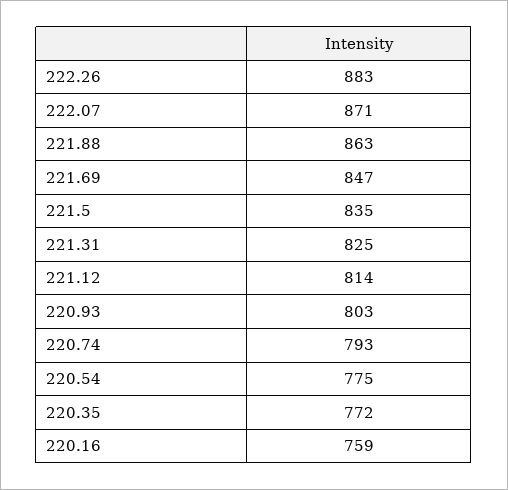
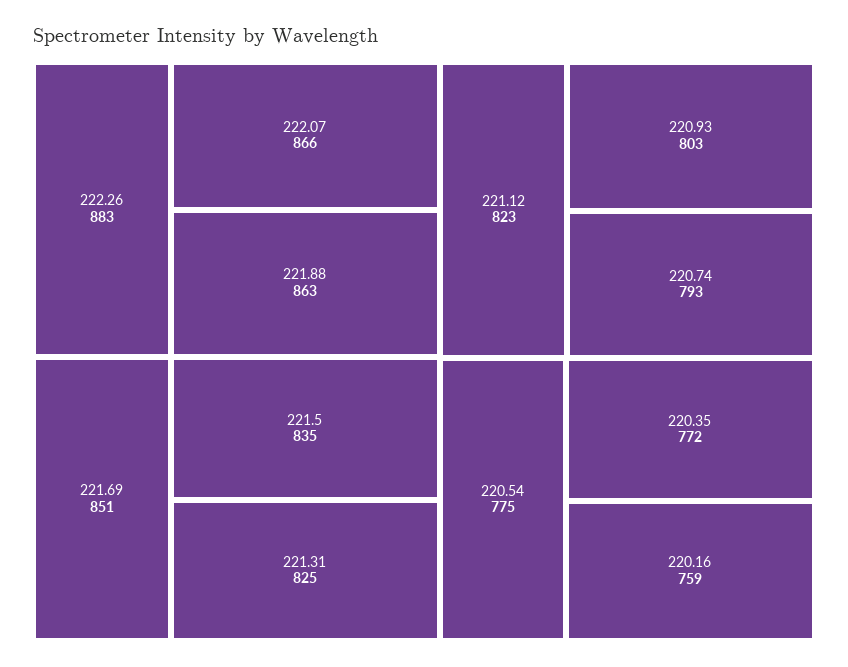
  {
    "222.26": 883,
-   "222.07": 871,
+   "222.07": 866,
    "221.88": 863,
-   "221.69": 847,
+   "221.69": 851,
    "221.5": 835,
    "221.31": 825,
-   "221.12": 814,
+   "221.12": 823,
    "220.93": 803,
    "220.74": 793,
    "220.54": 775,
    "220.35": 772,
    "220.16": 759
  }

